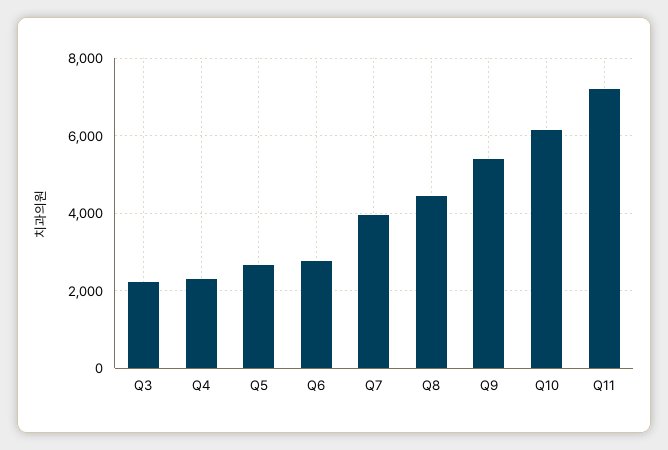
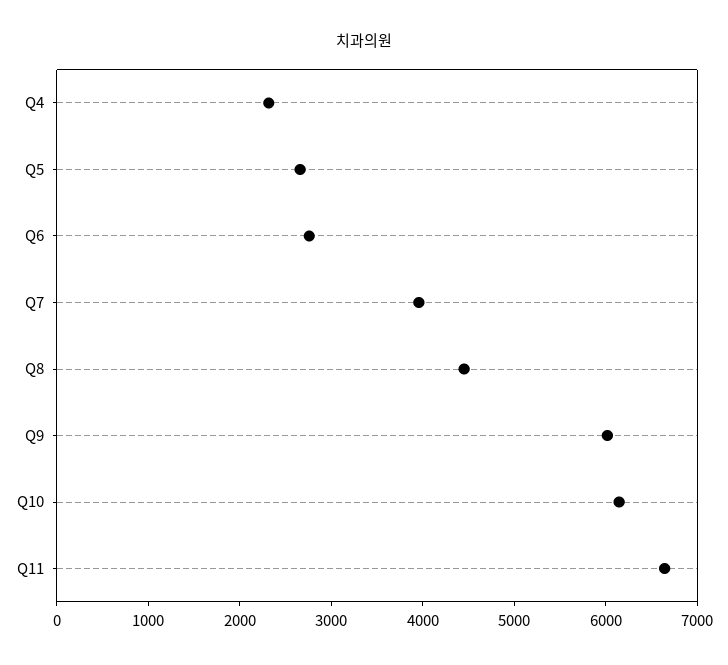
  {
-   "Q3": 2200,
    "Q4": 2400,
    "Q5": 2600,
    "Q6": 2800,
    "Q7": 4000,
    "Q8": 4400,
-   "Q9": 5400,
+   "Q9": 6000,
    "Q10": 6200,
-   "Q11": 7200
+   "Q11": 6600
  }

